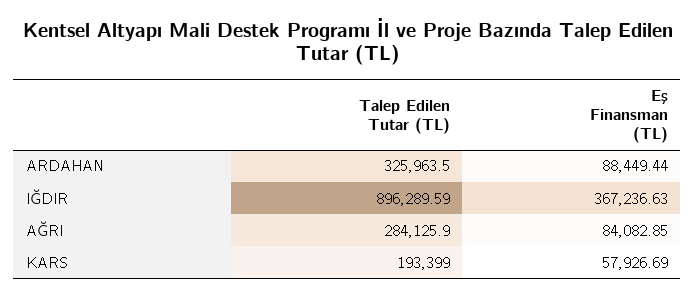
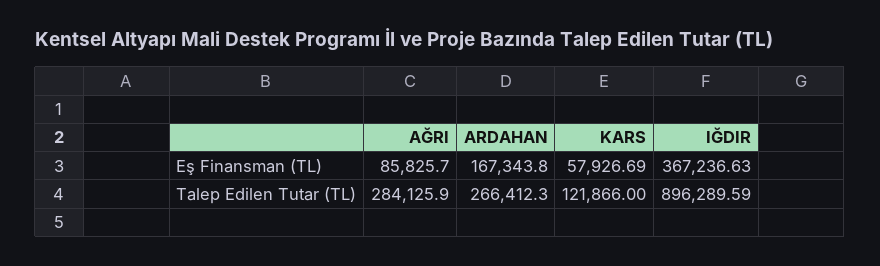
  {
    "Talep Edilen Tutar (TL)": {
-     "ARDAHAN": 325963.5,
+     "ARDAHAN": 266412.3,
      "IĞDIR": 896289.59,
      "AĞRI": 284125.9,
-     "KARS": 193399
+     "KARS": 121866
    },
    "Eş Finansman (TL)": {
-     "ARDAHAN": 88449.44,
+     "ARDAHAN": 167343.8,
      "IĞDIR": 367236.63,
-     "AĞRI": 84082.85,
+     "AĞRI": 85825.7,
      "KARS": 57926.69
    }
  }

